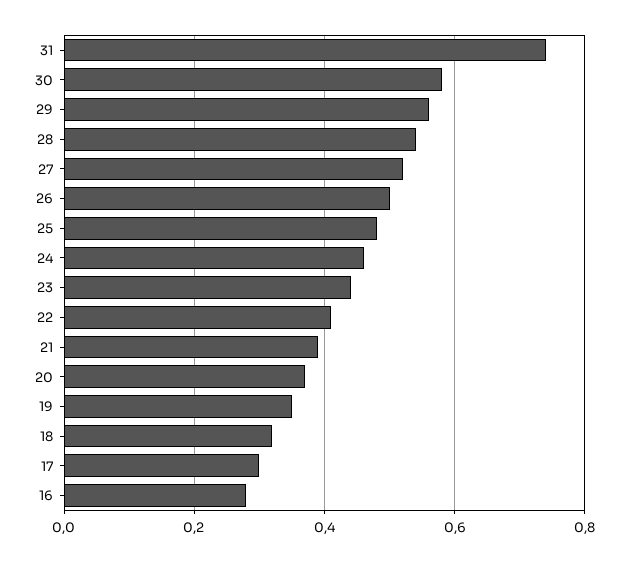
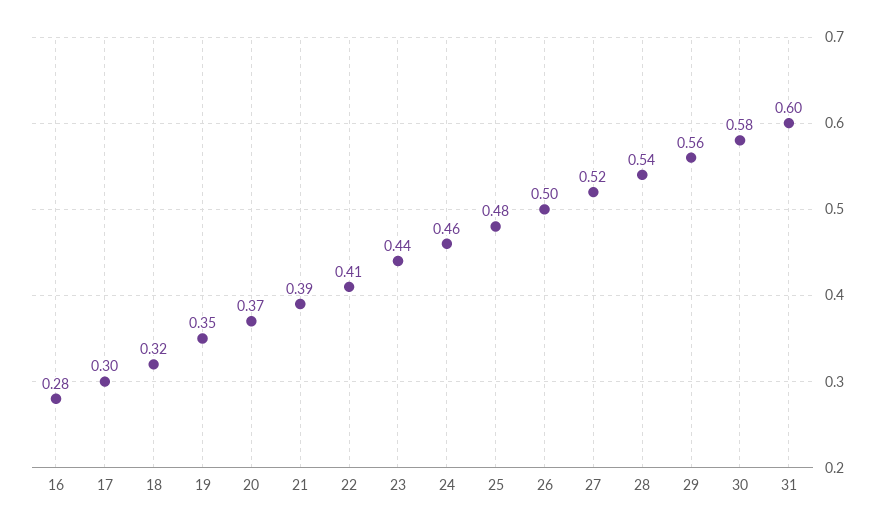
  {
-   "31": 0.75,
+   "31": 0.6,
    "30": 0.58,
    "29": 0.56,
    "28": 0.54,
    "27": 0.52,
    "26": 0.5,
    "25": 0.48,
    "24": 0.46,
    "23": 0.44,
    "22": 0.41,
    "21": 0.39,
    "20": 0.37,
    "19": 0.35,
    "18": 0.32,
    "17": 0.3,
    "16": 0.28
  }

